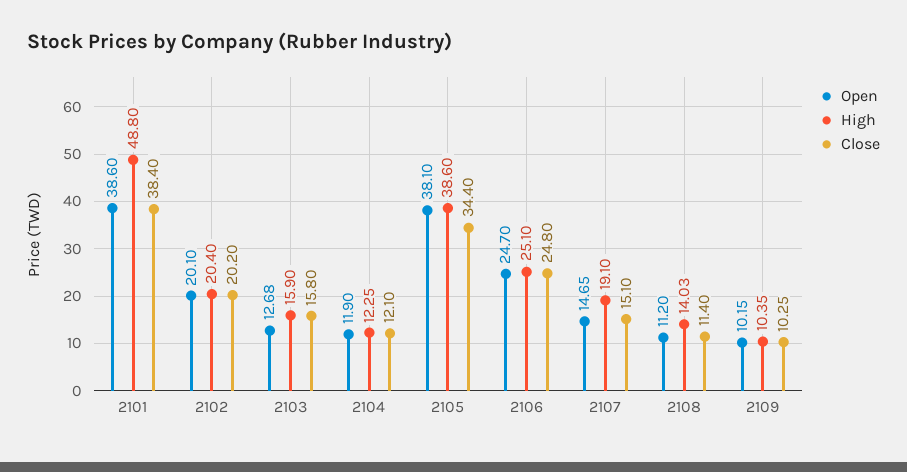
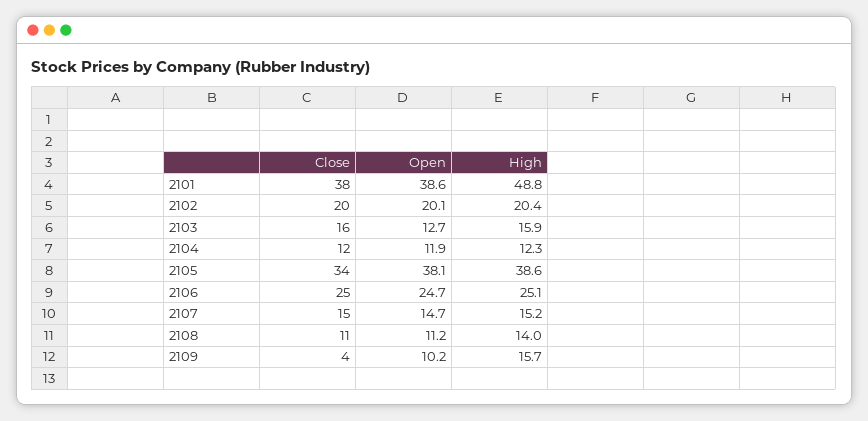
  {
    "Open": {
      "2101": 38.6,
      "2102": 20.1,
      "2103": 12.68,
      "2104": 11.9,
      "2105": 38.1,
      "2106": 24.7,
      "2107": 14.65,
      "2108": 11.2,
      "2109": 10.15
    },
    "High": {
      "2101": 48.8,
      "2102": 20.4,
      "2103": 15.9,
      "2104": 12.25,
      "2105": 38.6,
      "2106": 25.1,
-     "2107": 19.1,
+     "2107": 15.2,
      "2108": 14.03,
-     "2109": 10.35
+     "2109": 15.7
    },
    "Close": {
      "2101": 38.4,
      "2102": 20.2,
      "2103": 15.8,
      "2104": 12.1,
      "2105": 34.4,
      "2106": 24.8,
      "2107": 15.1,
      "2108": 11.4,
-     "2109": 10.25
+     "2109": 4
    }
  }

